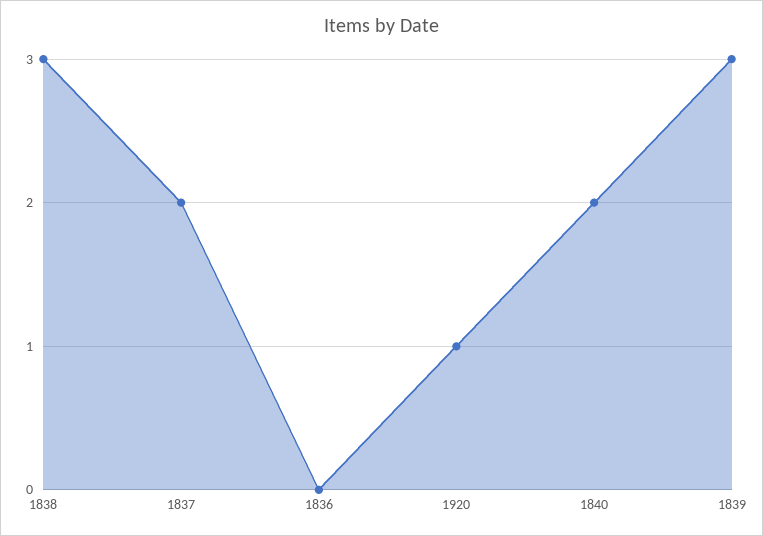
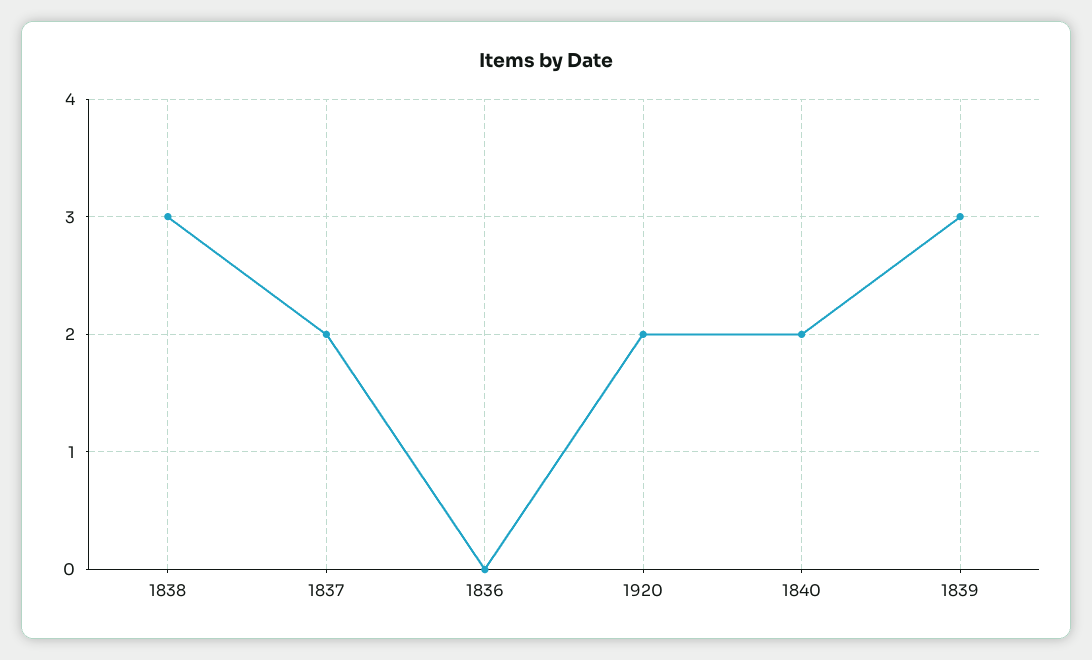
  {
    "1838": 3,
    "1837": 2,
    "1836": 0,
-   "1920": 1,
+   "1920": 2,
    "1840": 2,
    "1839": 3
  }

